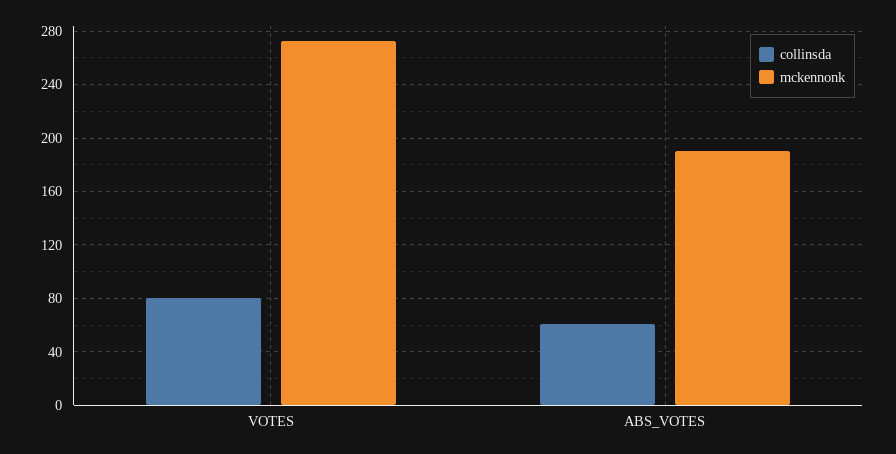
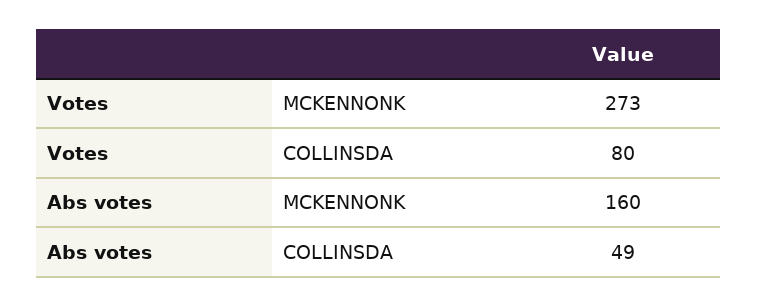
  {
    "collinsda": {
      "VOTES": 80,
-     "ABS_VOTES": 60
+     "ABS_VOTES": 49
    },
    "mckennonk": {
      "VOTES": 273,
-     "ABS_VOTES": 190
+     "ABS_VOTES": 160
    }
  }

